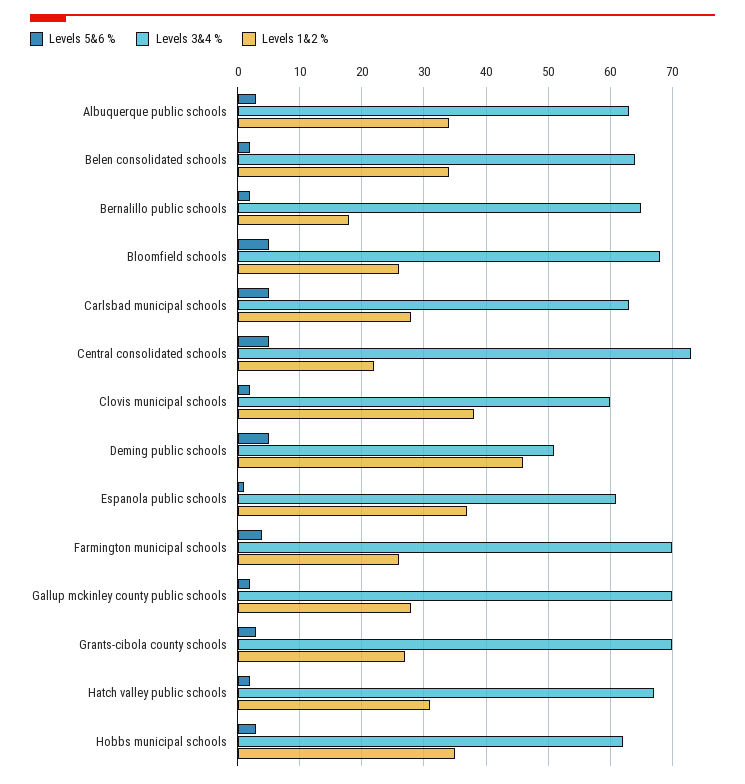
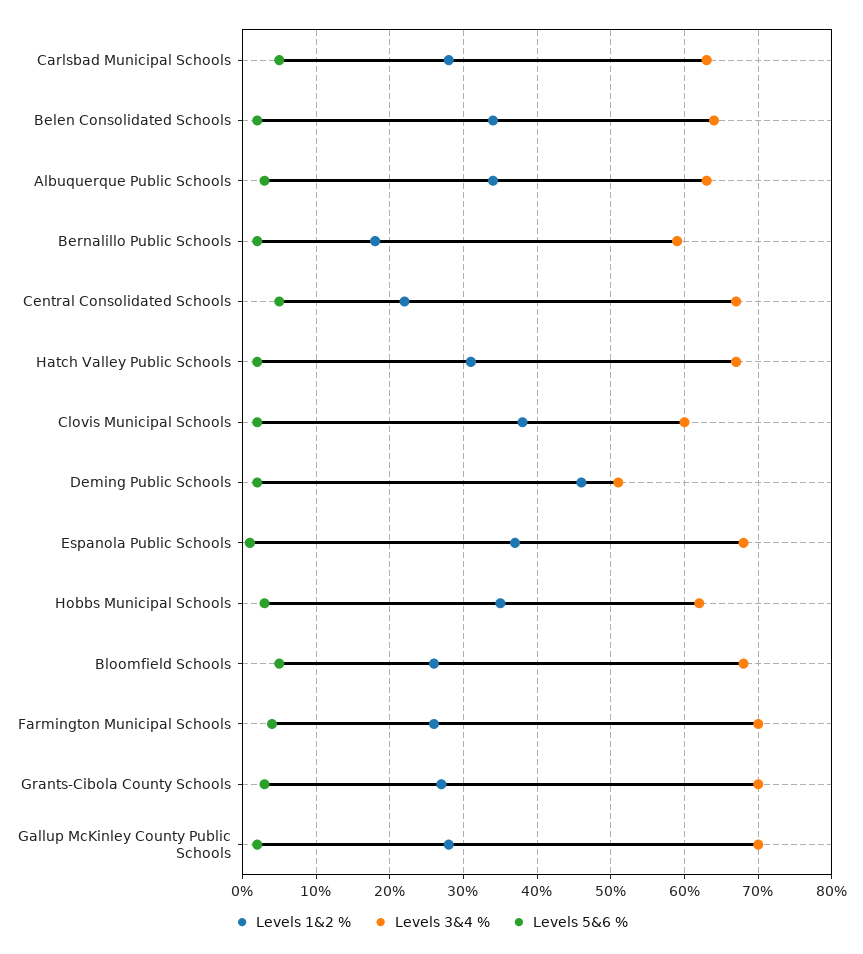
  {
    "Levels 5&6 %": {
      "Albuquerque public schools": 3,
      "Belen consolidated schools": 2,
      "Bernalillo public schools": 2,
      "Bloomfield schools": 5,
      "Carlsbad municipal schools": 5,
      "Central consolidated schools": 5,
      "Clovis municipal schools": 2,
-     "Deming public schools": 5,
+     "Deming public schools": 2,
      "Espanola public schools": 1,
      "Farmington municipal schools": 4,
      "Gallup mckinley county public schools": 2,
      "Grants-cibola county schools": 3,
      "Hatch valley public schools": 2,
      "Hobbs municipal schools": 3
    },
    "Levels 3&4 %": {
      "Albuquerque public schools": 63,
      "Belen consolidated schools": 64,
-     "Bernalillo public schools": 65,
+     "Bernalillo public schools": 59,
      "Bloomfield schools": 68,
      "Carlsbad municipal schools": 63,
-     "Central consolidated schools": 73,
+     "Central consolidated schools": 67,
      "Clovis municipal schools": 60,
      "Deming public schools": 51,
-     "Espanola public schools": 61,
+     "Espanola public schools": 68,
      "Farmington municipal schools": 70,
      "Gallup mckinley county public schools": 70,
      "Grants-cibola county schools": 70,
      "Hatch valley public schools": 67,
      "Hobbs municipal schools": 62
    },
    "Levels 1&2 %": {
      "Albuquerque public schools": 34,
      "Belen consolidated schools": 34,
      "Bernalillo public schools": 18,
      "Bloomfield schools": 26,
      "Carlsbad municipal schools": 28,
      "Central consolidated schools": 22,
      "Clovis municipal schools": 38,
      "Deming public schools": 46,
      "Espanola public schools": 37,
      "Farmington municipal schools": 26,
      "Gallup mckinley county public schools": 28,
      "Grants-cibola county schools": 27,
      "Hatch valley public schools": 31,
      "Hobbs municipal schools": 35
    }
  }

